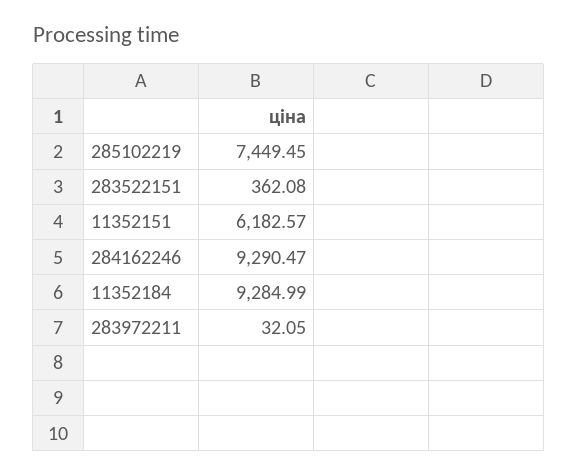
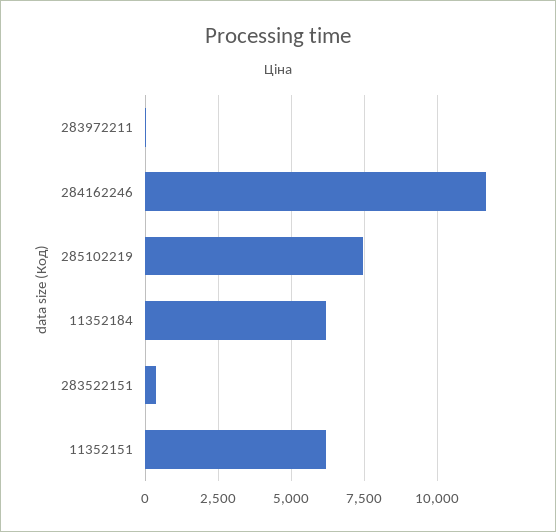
  {
    "285102219": 7449.45,
    "283522151": 362.08,
    "11352151": 6182.57,
-   "284162246": 9290.47,
+   "284162246": 11750,
-   "11352184": 9284.99,
+   "11352184": 6250,
    "283972211": 32.05
  }

